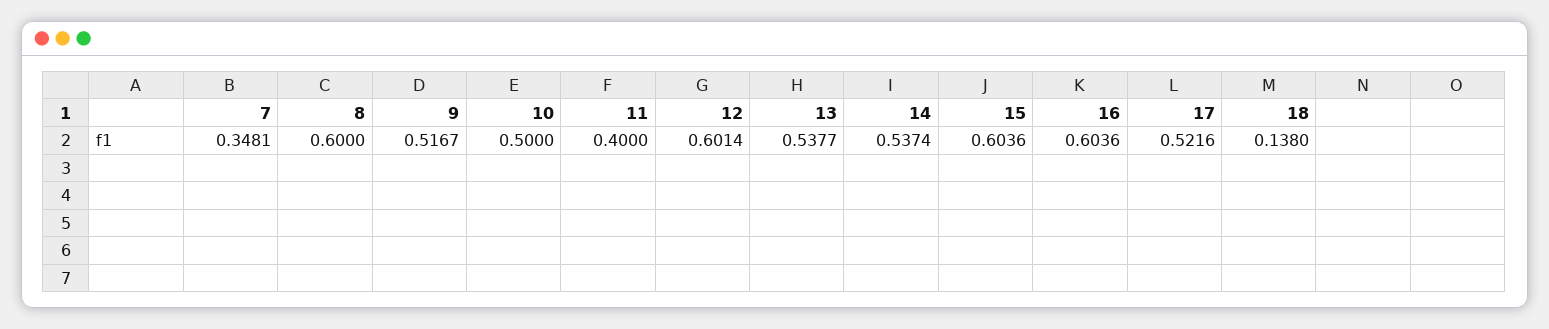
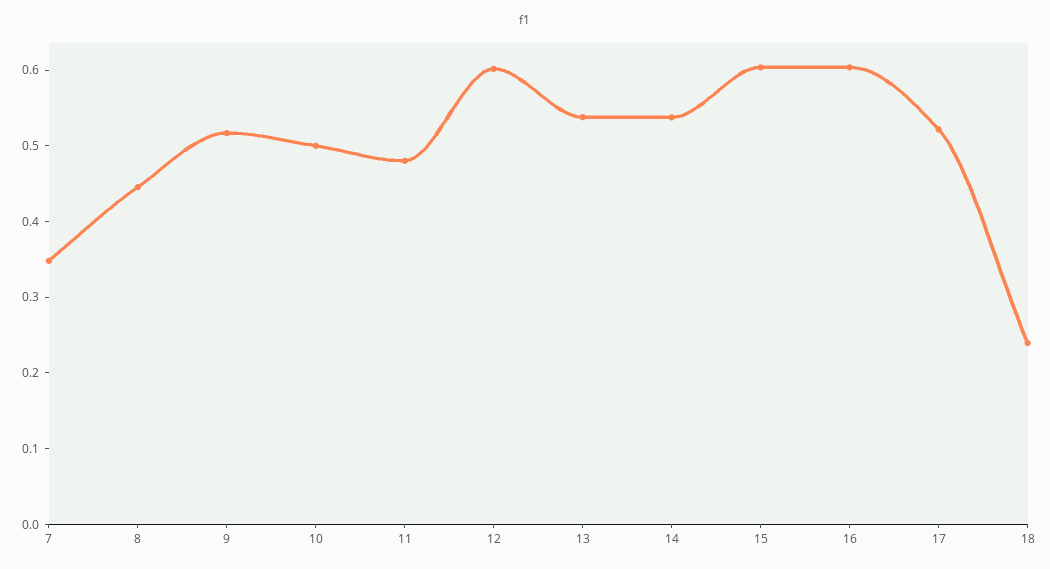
  {
    "7": 0.3481,
-   "8": 0.6,
+   "8": 0.44,
    "9": 0.5167,
    "10": 0.5,
-   "11": 0.4,
+   "11": 0.48,
    "12": 0.6014,
    "13": 0.5377,
    "14": 0.5374,
    "15": 0.6036,
    "16": 0.6036,
    "17": 0.5216,
-   "18": 0.138
+   "18": 0.24
  }

